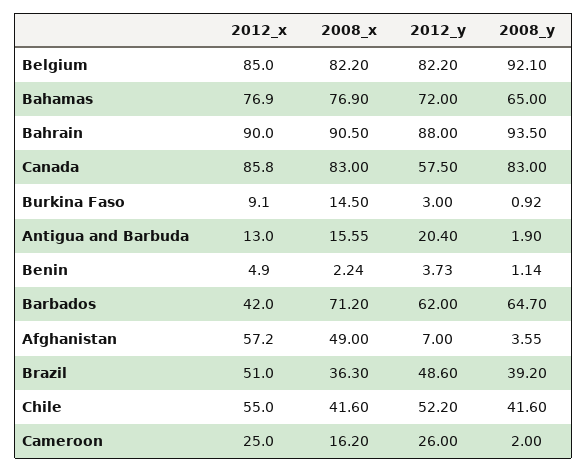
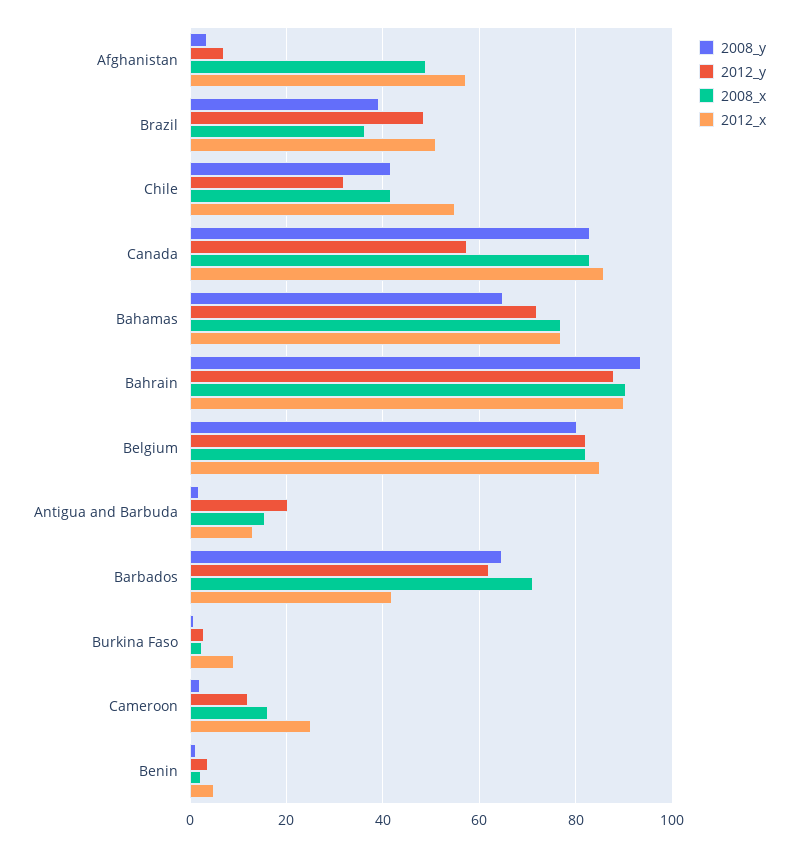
  {
    "2012_x": {
      "Belgium": 85,
      "Bahamas": 76.9,
      "Bahrain": 90,
      "Canada": 85.8,
      "Burkina Faso": 9.1,
      "Antigua and Barbuda": 13,
      "Benin": 4.9,
      "Barbados": 42,
      "Afghanistan": 57.2,
      "Brazil": 51,
      "Chile": 55,
      "Cameroon": 25
    },
    "2008_x": {
      "Belgium": 82.2,
      "Bahamas": 76.9,
      "Bahrain": 90.5,
      "Canada": 83,
-     "Burkina Faso": 14.5,
+     "Burkina Faso": 2,
      "Antigua and Barbuda": 15.55,
      "Benin": 2.24,
      "Barbados": 71.2,
      "Afghanistan": 49,
      "Brazil": 36.3,
      "Chile": 41.6,
      "Cameroon": 16.2
    },
    "2012_y": {
      "Belgium": 82.2,
      "Bahamas": 72,
      "Bahrain": 88,
      "Canada": 57.5,
      "Burkina Faso": 3,
      "Antigua and Barbuda": 20.4,
      "Benin": 3.73,
      "Barbados": 62,
      "Afghanistan": 7,
      "Brazil": 48.6,
-     "Chile": 52.2,
+     "Chile": 32,
-     "Cameroon": 26
+     "Cameroon": 12
    },
    "2008_y": {
-     "Belgium": 92.1,
+     "Belgium": 80,
      "Bahamas": 65,
      "Bahrain": 93.5,
      "Canada": 83,
      "Burkina Faso": 0.92,
      "Antigua and Barbuda": 1.9,
      "Benin": 1.14,
      "Barbados": 64.7,
      "Afghanistan": 3.55,
      "Brazil": 39.2,
      "Chile": 41.6,
      "Cameroon": 2
    }
  }

